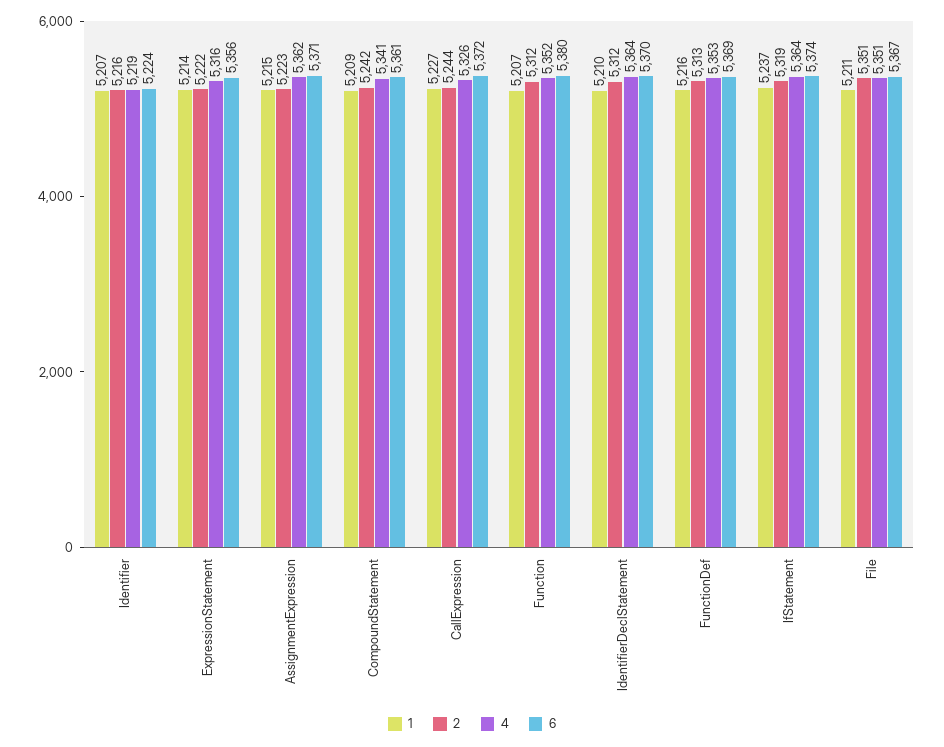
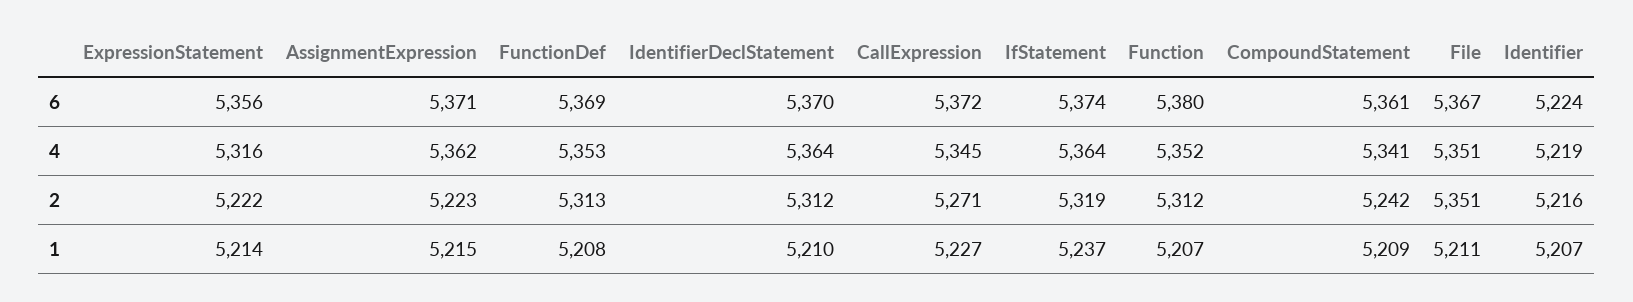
  {
    "1": {
      "Identifier": 5207,
      "ExpressionStatement": 5214,
      "AssignmentExpression": 5215,
      "CompoundStatement": 5209,
      "CallExpression": 5227,
      "Function": 5207,
      "IdentifierDeclStatement": 5210,
-     "FunctionDef": 5216,
+     "FunctionDef": 5208,
      "IfStatement": 5237,
      "File": 5211
    },
    "2": {
      "Identifier": 5216,
      "ExpressionStatement": 5222,
      "AssignmentExpression": 5223,
      "CompoundStatement": 5242,
-     "CallExpression": 5244,
+     "CallExpression": 5271,
      "Function": 5312,
      "IdentifierDeclStatement": 5312,
      "FunctionDef": 5313,
      "IfStatement": 5319,
      "File": 5351
    },
    "4": {
      "Identifier": 5219,
      "ExpressionStatement": 5316,
      "AssignmentExpression": 5362,
      "CompoundStatement": 5341,
-     "CallExpression": 5326,
+     "CallExpression": 5345,
      "Function": 5352,
      "IdentifierDeclStatement": 5364,
      "FunctionDef": 5353,
      "IfStatement": 5364,
      "File": 5351
    },
    "6": {
      "Identifier": 5224,
      "ExpressionStatement": 5356,
      "AssignmentExpression": 5371,
      "CompoundStatement": 5361,
      "CallExpression": 5372,
      "Function": 5380,
      "IdentifierDeclStatement": 5370,
      "FunctionDef": 5369,
      "IfStatement": 5374,
      "File": 5367
    }
  }

